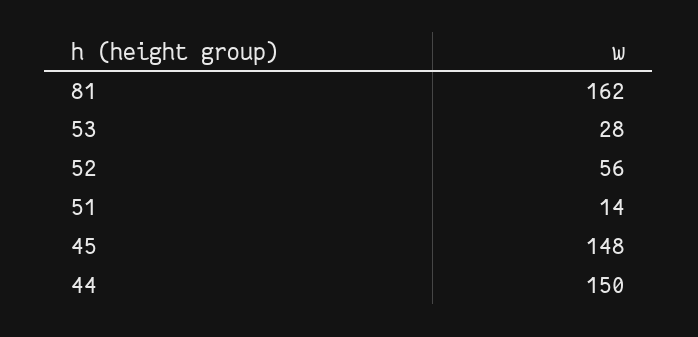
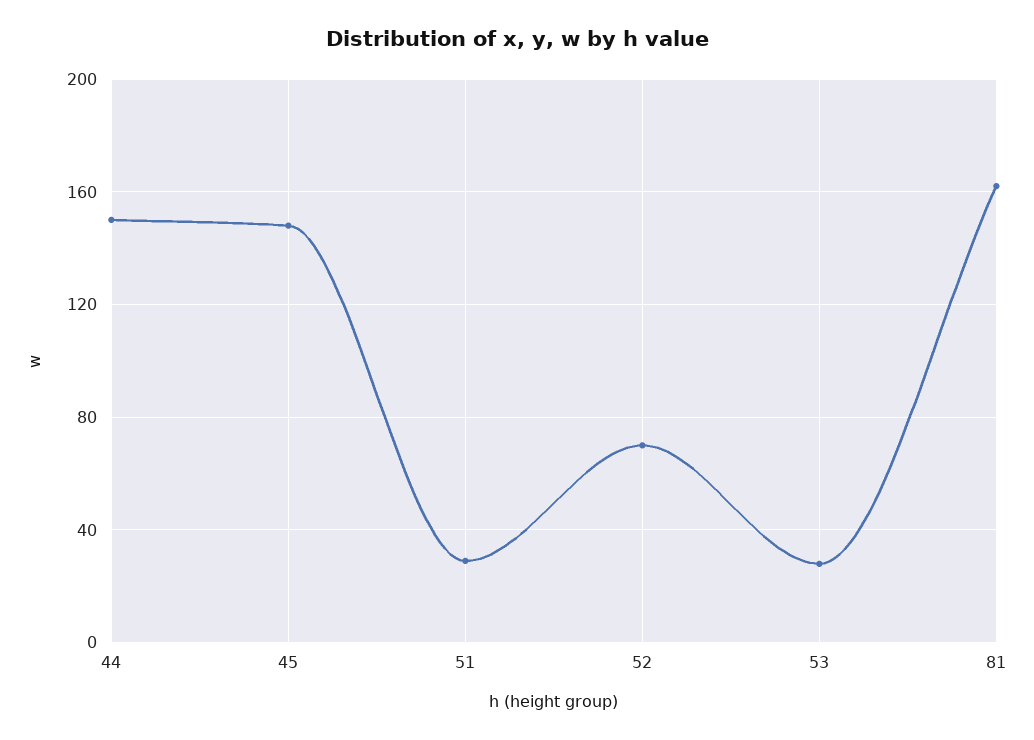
  {
    "81": 162,
    "53": 28,
-   "52": 56,
+   "52": 70,
-   "51": 14,
+   "51": 30,
    "45": 148,
    "44": 150
  }

